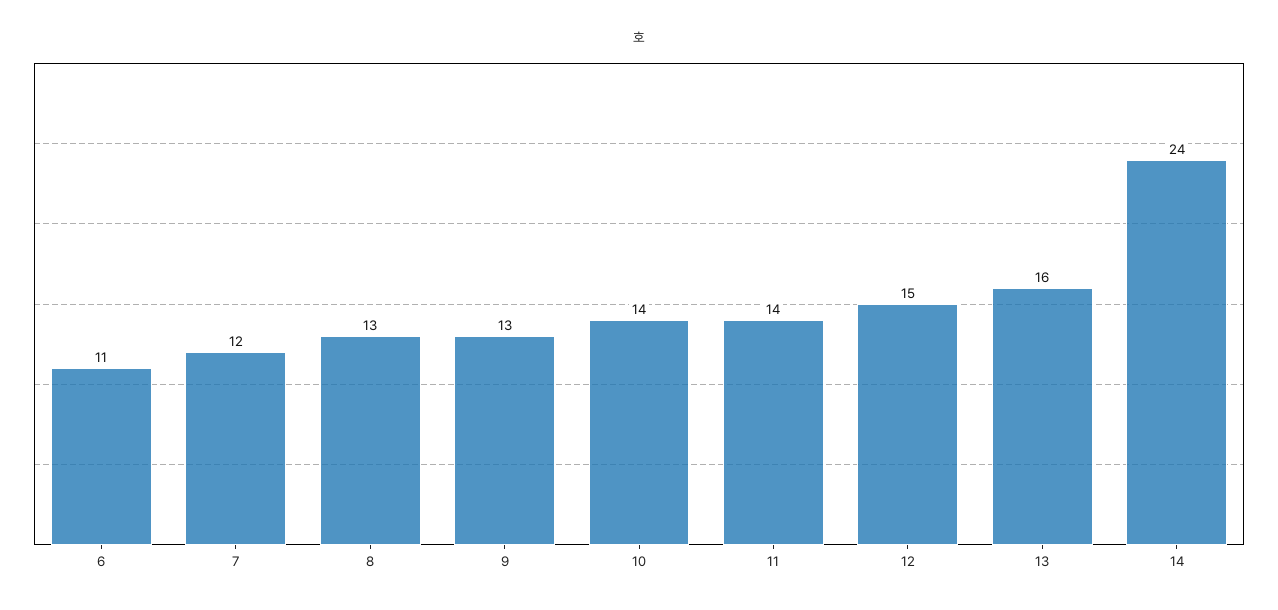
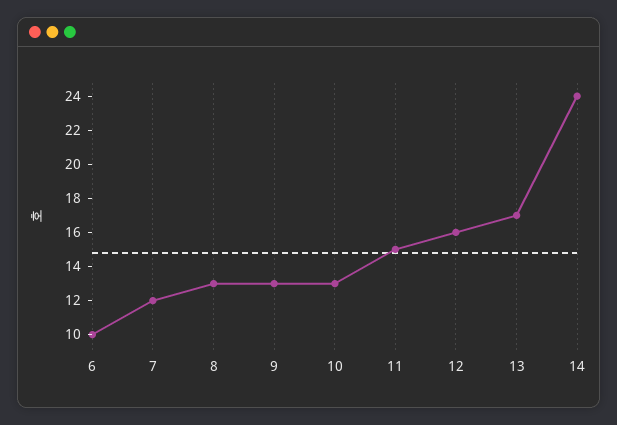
  {
-   "6": 11,
+   "6": 10,
    "7": 12,
    "8": 13,
    "9": 13,
-   "10": 14,
+   "10": 13,
-   "11": 14,
+   "11": 15,
-   "12": 15,
+   "12": 16,
-   "13": 16,
+   "13": 17,
    "14": 24
  }

